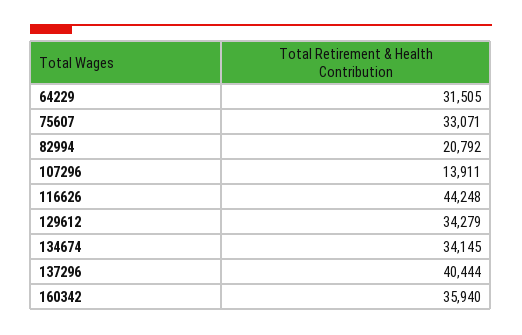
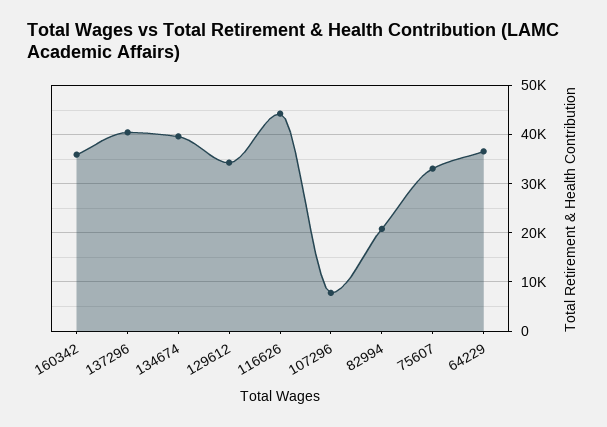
  {
-   "64229": 31505,
+   "64229": 36000,
    "75607": 33071,
    "82994": 20792,
-   "107296": 13911,
+   "107296": 8000,
    "116626": 44248,
    "129612": 34279,
-   "134674": 34145,
+   "134674": 40000,
    "137296": 40444,
    "160342": 35940
  }

